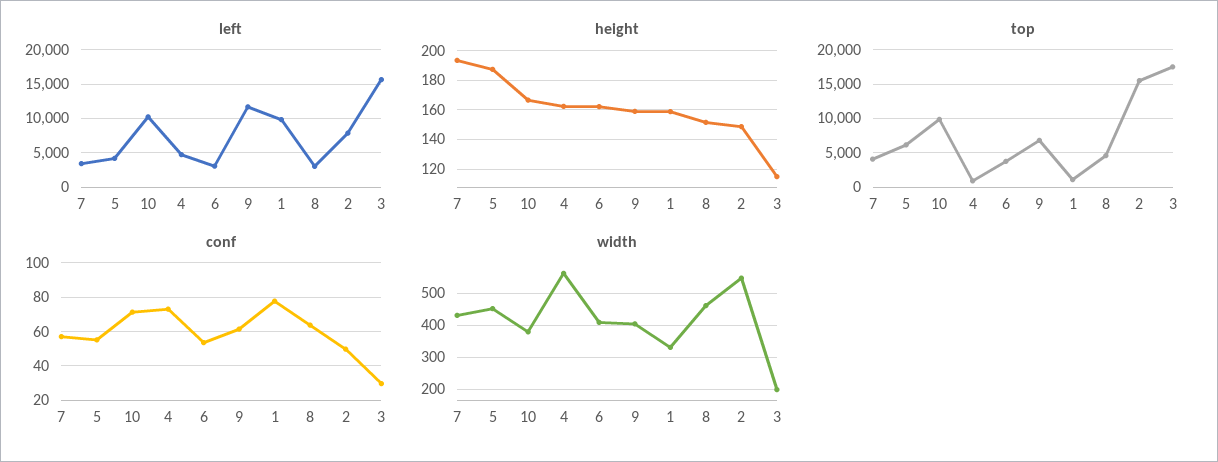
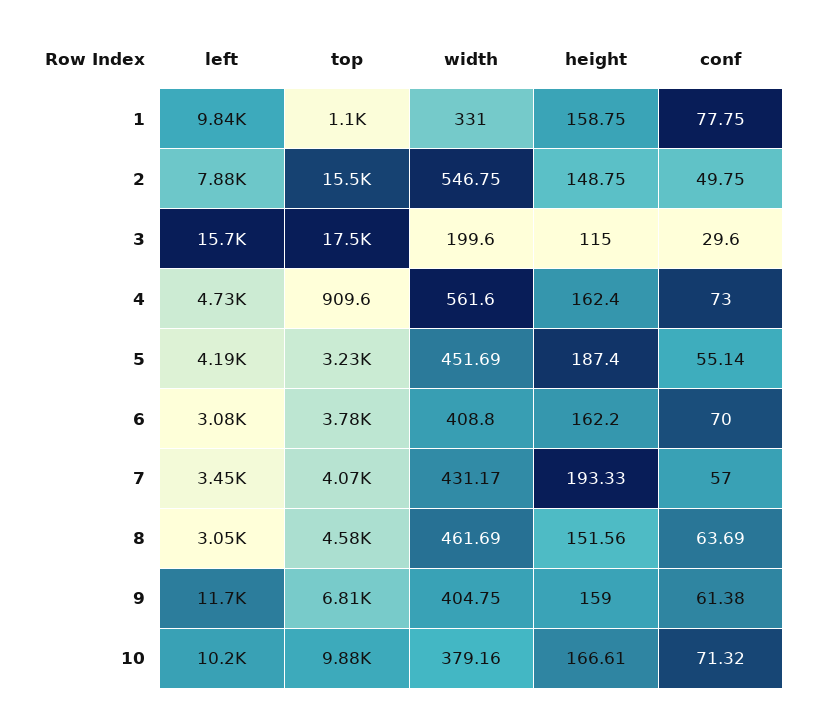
  {
    "left": {
      "7": 3450,
      "5": 4190,
      "10": 10200,
      "4": 4730,
      "6": 3080,
      "9": 11700,
      "1": 9840,
      "8": 3050,
      "2": 7880,
      "3": 15700
    },
    "height": {
      "7": 193.33,
      "5": 187.4,
      "10": 166.61,
      "4": 162.4,
      "6": 162.2,
      "9": 159,
      "1": 158.75,
      "8": 151.56,
      "2": 148.75,
      "3": 115
    },
    "top": {
      "7": 4070,
-     "5": 6000,
+     "5": 3230,
      "10": 9880,
      "4": 909.6,
      "6": 3780,
      "9": 6810,
      "1": 1100,
      "8": 4580,
      "2": 15500,
      "3": 17500
    },
    "conf": {
      "7": 57,
      "5": 55.14,
      "10": 71.32,
      "4": 73,
-     "6": 55,
+     "6": 70,
      "9": 61.38,
      "1": 77.75,
      "8": 63.69,
      "2": 49.75,
      "3": 29.6
    },
    "width": {
      "7": 431.17,
      "5": 451.69,
      "10": 379.16,
      "4": 561.6,
      "6": 408.8,
      "9": 404.75,
      "1": 331,
      "8": 461.69,
      "2": 546.75,
      "3": 199.6
    }
  }

